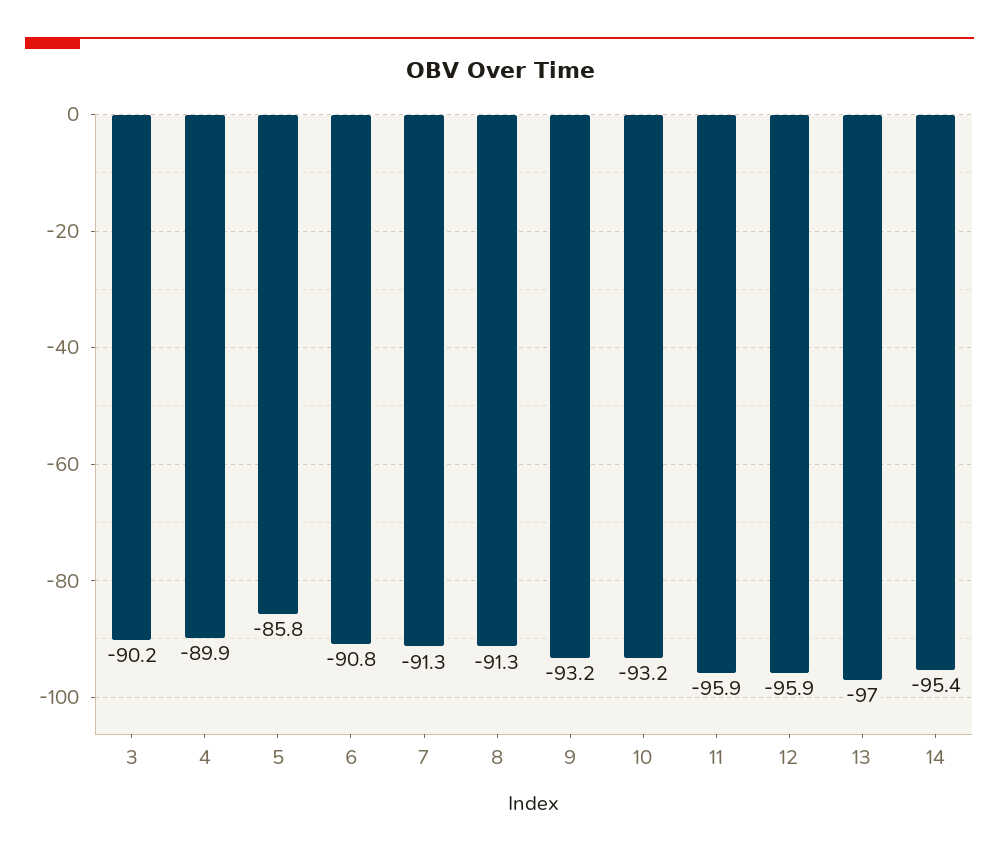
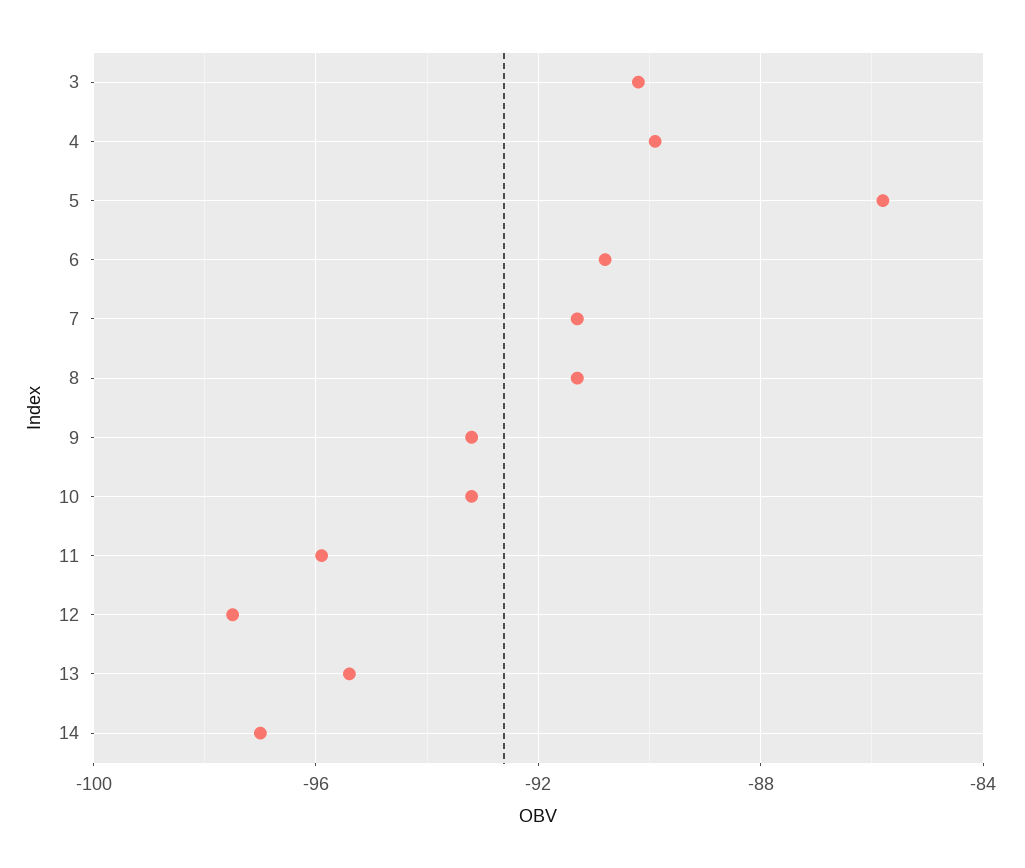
  {
    "3": -90.2,
    "4": -89.9,
    "5": -85.8,
    "6": -90.8,
    "7": -91.3,
    "8": -91.3,
    "9": -93.2,
    "10": -93.2,
    "11": -95.9,
-   "12": -95.9,
+   "12": -97.5,
-   "13": -97,
+   "13": -95.5,
-   "14": -95.4
+   "14": -97
  }

